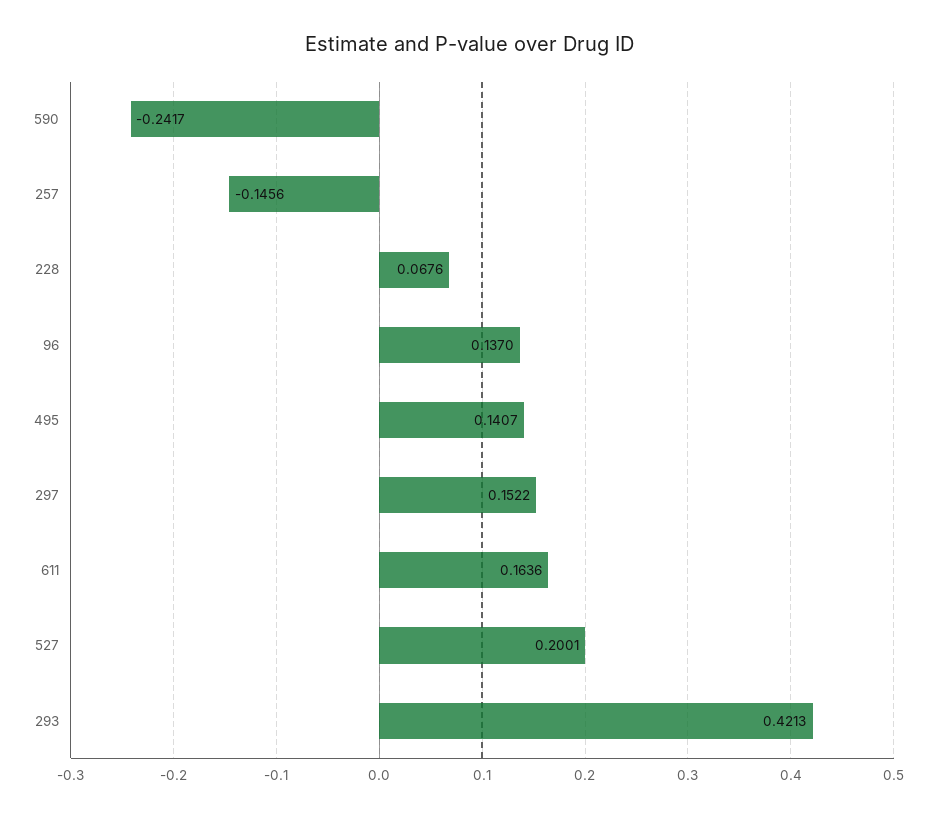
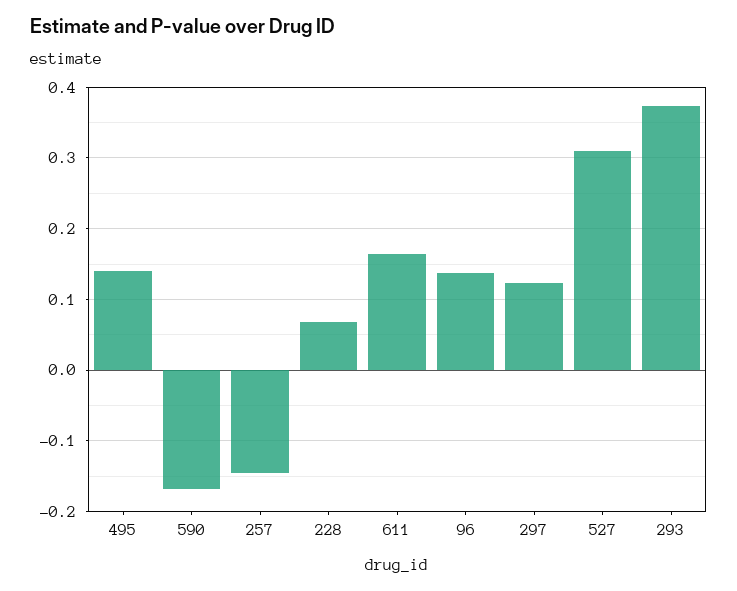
  {
-   "590": -0.2417,
+   "590": -0.17,
    "257": -0.1456,
    "228": 0.0676,
    "96": 0.137,
    "495": 0.1407,
-   "297": 0.1522,
+   "297": 0.12,
    "611": 0.1636,
-   "527": 0.2001,
+   "527": 0.31,
-   "293": 0.4213
+   "293": 0.37
  }

